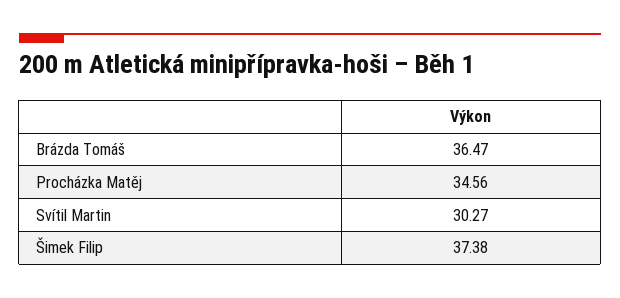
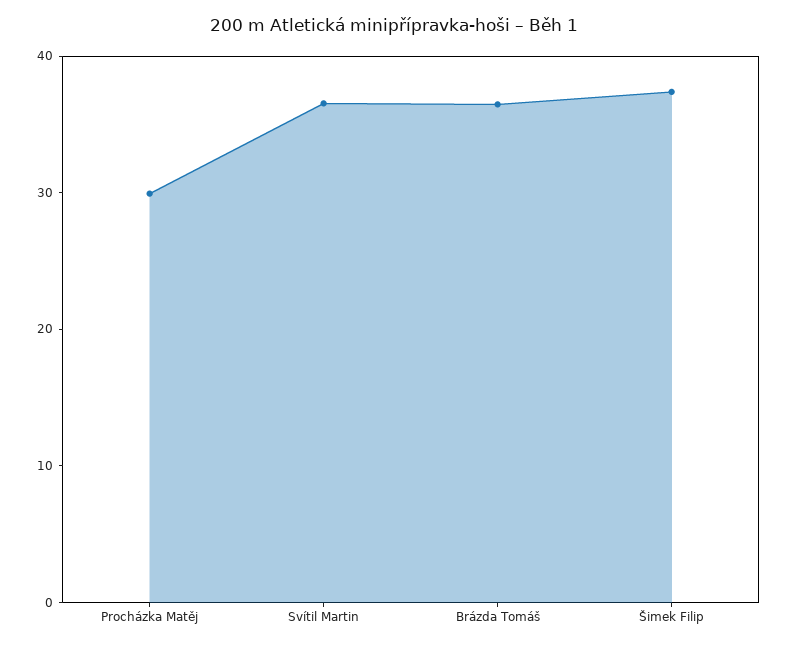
  {
    "Brázda Tomáš": 36.47,
-   "Procházka Matěj": 34.56,
+   "Procházka Matěj": 30,
-   "Svítil Martin": 30.27,
+   "Svítil Martin": 36,
    "Šimek Filip": 37.38
  }

